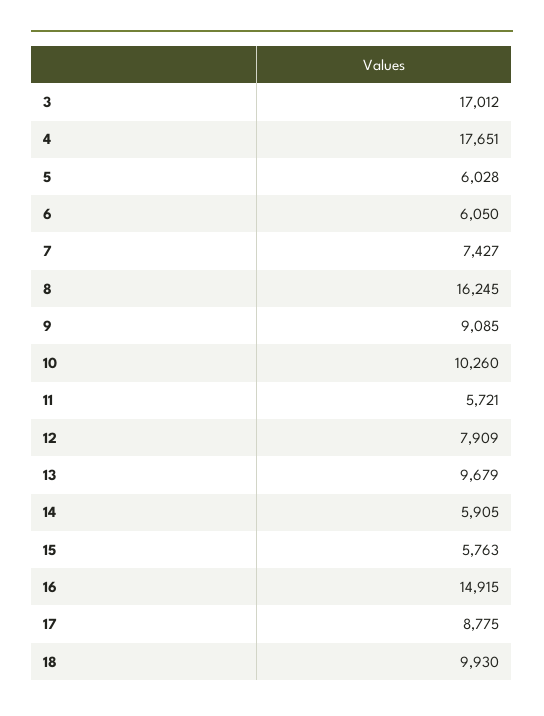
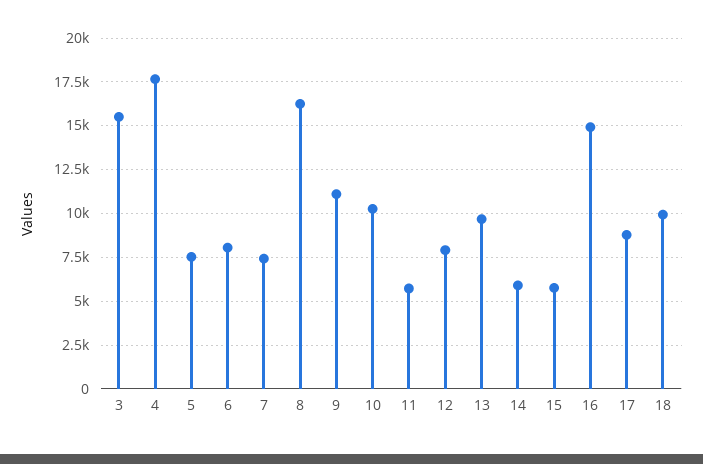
  {
-   "3": 17012,
+   "3": 15500,
    "4": 17651,
-   "5": 6028,
+   "5": 7500,
-   "6": 6050,
+   "6": 8000,
    "7": 7427,
    "8": 16245,
-   "9": 9085,
+   "9": 11000,
    "10": 10260,
    "11": 5721,
    "12": 7909,
    "13": 9679,
    "14": 5905,
    "15": 5763,
    "16": 14915,
    "17": 8775,
    "18": 9930
  }

